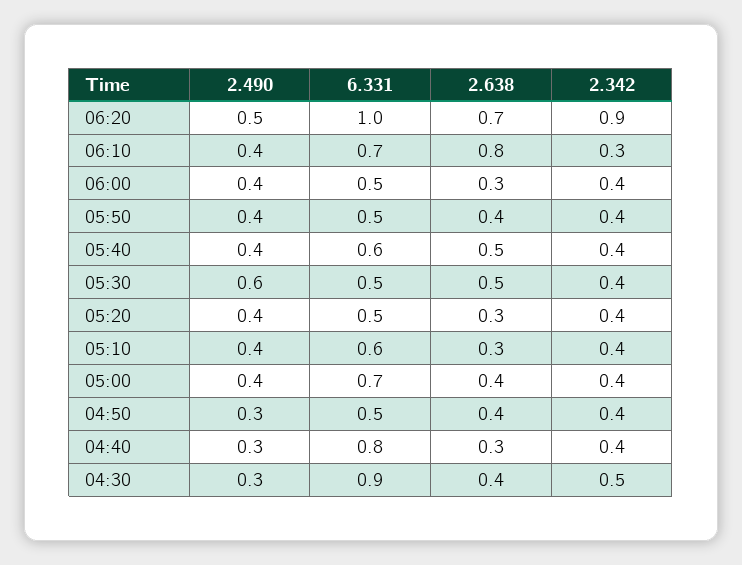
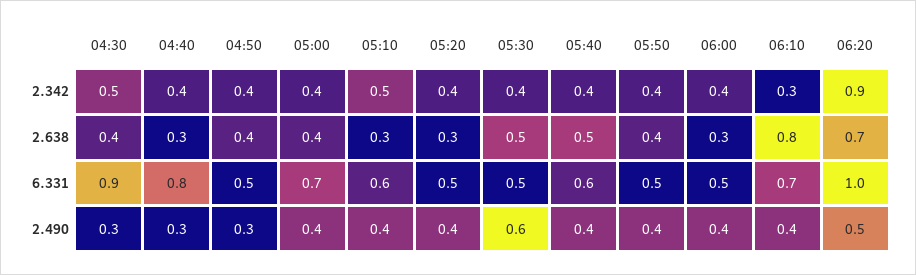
  {
    "2.490": {
      "06:20": 0.5,
      "06:10": 0.4,
      "06:00": 0.4,
      "05:50": 0.4,
      "05:40": 0.4,
      "05:30": 0.6,
      "05:20": 0.4,
      "05:10": 0.4,
      "05:00": 0.4,
      "04:50": 0.3,
      "04:40": 0.3,
      "04:30": 0.3
    },
    "6.331": {
      "06:20": 1,
      "06:10": 0.7,
      "06:00": 0.5,
      "05:50": 0.5,
      "05:40": 0.6,
      "05:30": 0.5,
      "05:20": 0.5,
      "05:10": 0.6,
      "05:00": 0.7,
      "04:50": 0.5,
      "04:40": 0.8,
      "04:30": 0.9
    },
    "2.638": {
      "06:20": 0.7,
      "06:10": 0.8,
      "06:00": 0.3,
      "05:50": 0.4,
      "05:40": 0.5,
      "05:30": 0.5,
      "05:20": 0.3,
      "05:10": 0.3,
      "05:00": 0.4,
      "04:50": 0.4,
      "04:40": 0.3,
      "04:30": 0.4
    },
    "2.342": {
      "06:20": 0.9,
      "06:10": 0.3,
      "06:00": 0.4,
      "05:50": 0.4,
      "05:40": 0.4,
      "05:30": 0.4,
      "05:20": 0.4,
-     "05:10": 0.4,
+     "05:10": 0.5,
      "05:00": 0.4,
      "04:50": 0.4,
      "04:40": 0.4,
      "04:30": 0.5
    }
  }

